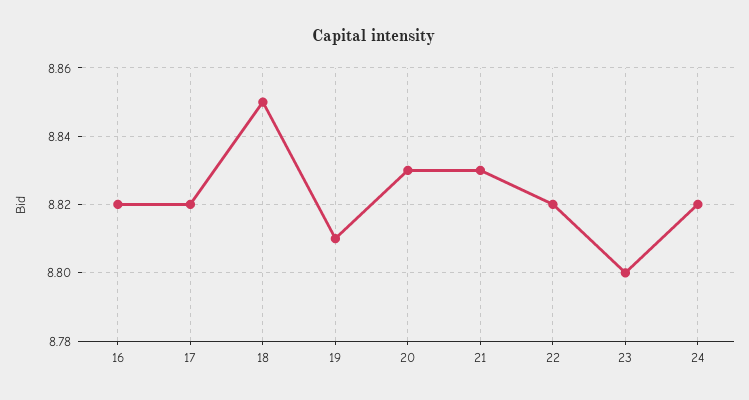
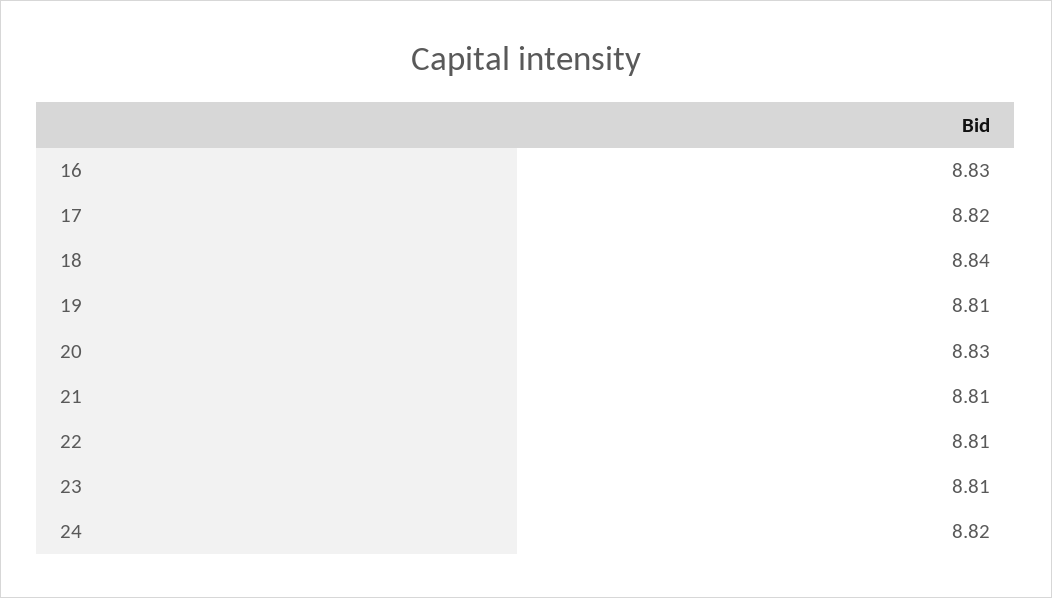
  {
-   "16": 8.82,
+   "16": 8.83,
    "17": 8.82,
-   "18": 8.85,
+   "18": 8.84,
    "19": 8.81,
    "20": 8.83,
-   "21": 8.83,
+   "21": 8.81,
-   "22": 8.82,
+   "22": 8.81,
-   "23": 8.8,
+   "23": 8.81,
    "24": 8.82
  }

